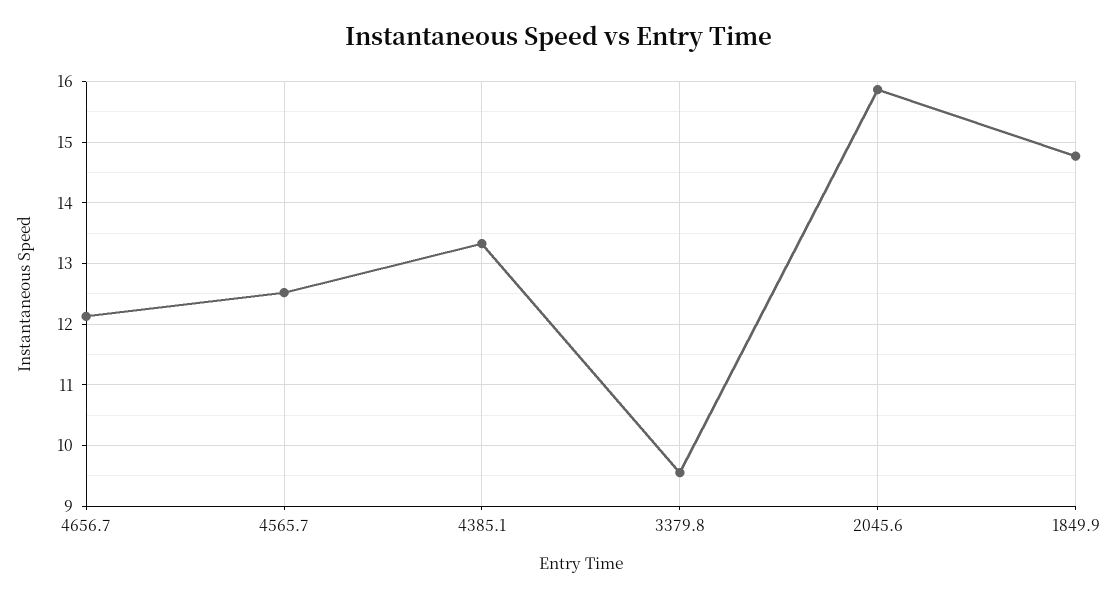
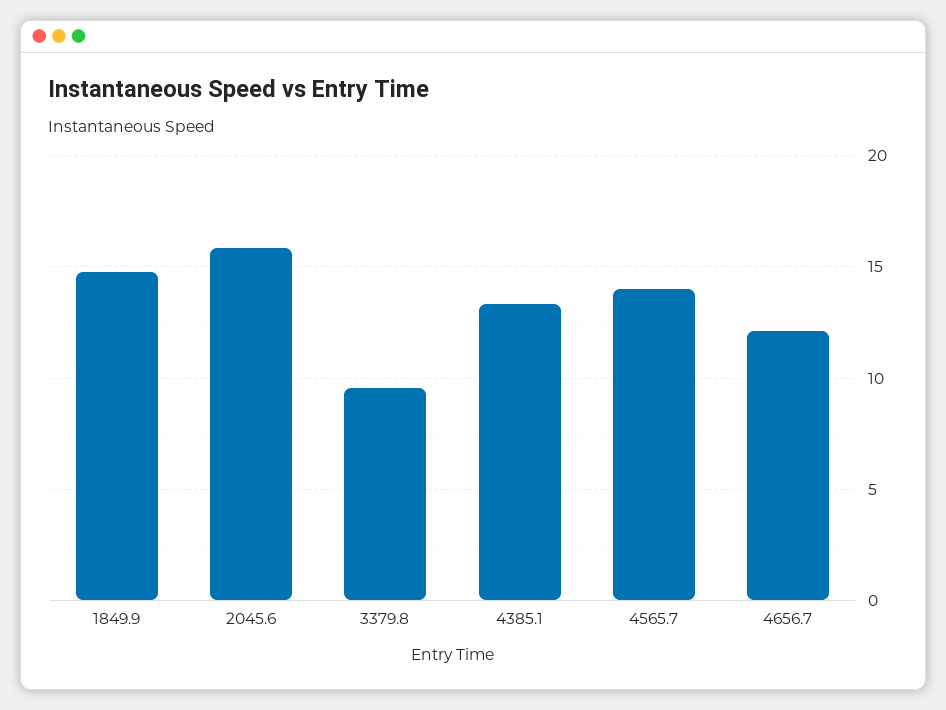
  {
    "4656.7": 12.1,
-   "4565.7": 12.5,
+   "4565.7": 14,
    "4385.1": 13.3,
    "3379.8": 9.6,
    "2045.6": 15.9,
    "1849.9": 14.8
  }

